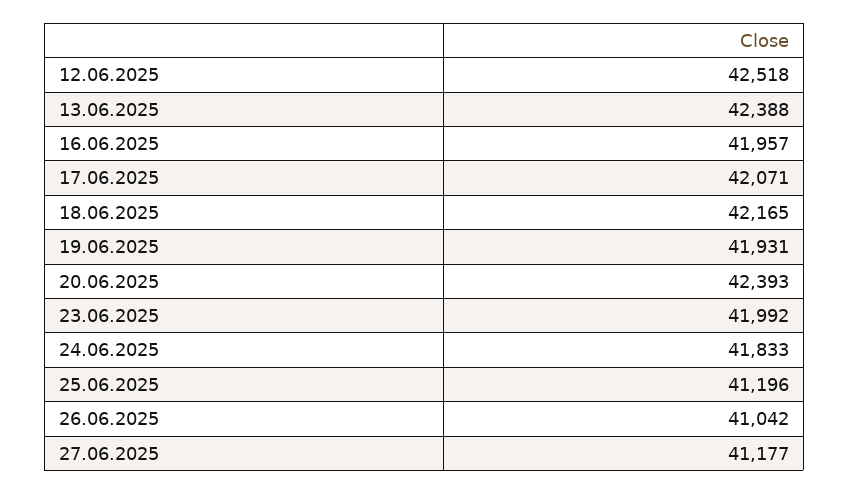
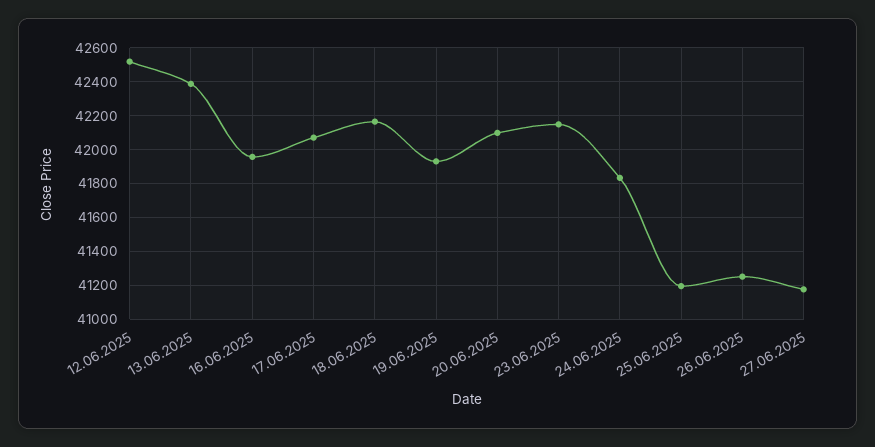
  {
    "12.06.2025": 42518,
    "13.06.2025": 42388,
    "16.06.2025": 41957,
    "17.06.2025": 42071,
    "18.06.2025": 42165,
    "19.06.2025": 41931,
-   "20.06.2025": 42393,
+   "20.06.2025": 42100,
-   "23.06.2025": 41992,
+   "23.06.2025": 42150,
    "24.06.2025": 41833,
    "25.06.2025": 41196,
-   "26.06.2025": 41042,
+   "26.06.2025": 41250,
    "27.06.2025": 41177
  }

